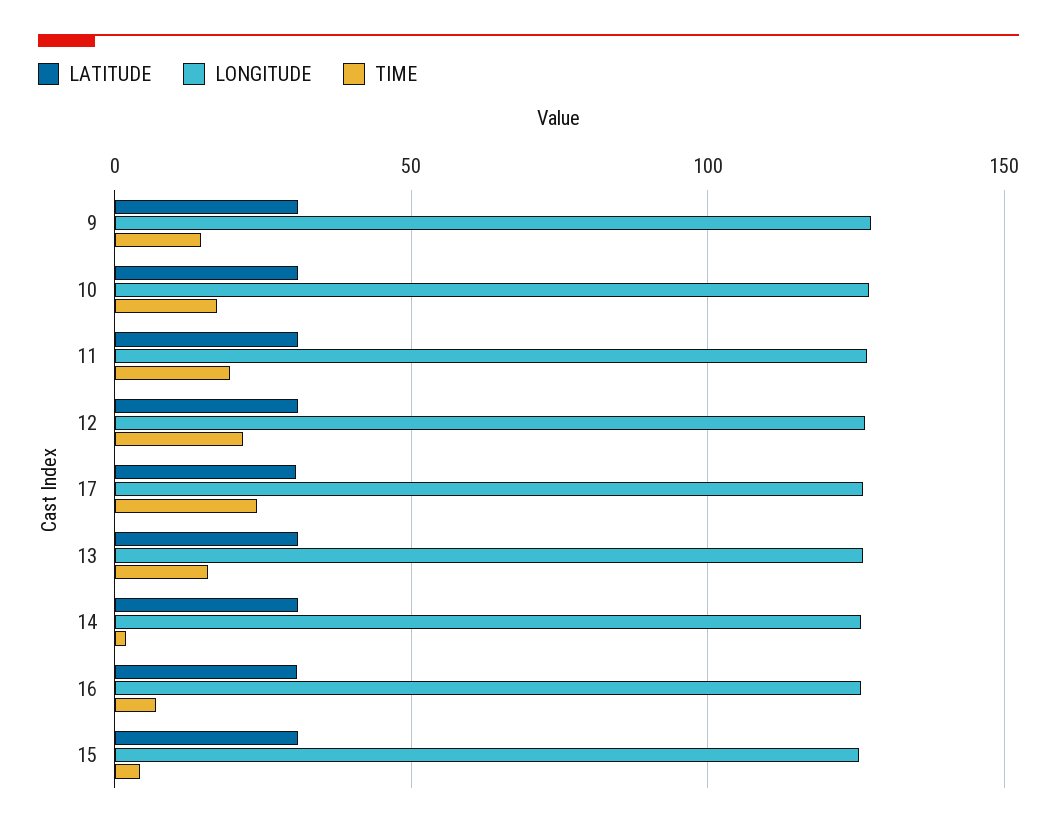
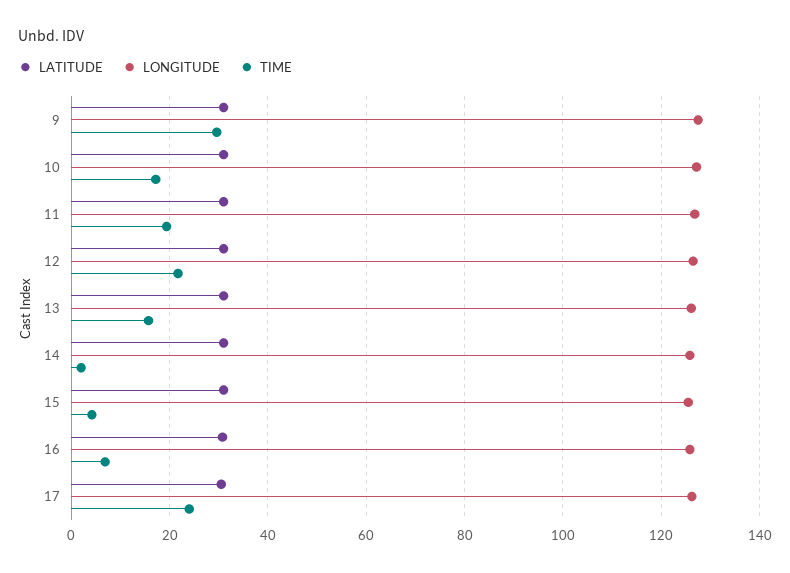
  {
    "LATITUDE": {
      "9": 32,
      "10": 32,
      "11": 32,
      "12": 32,
      "17": 30,
      "13": 32,
      "14": 32,
      "16": 30,
      "15": 32
    },
    "LONGITUDE": {
      "9": 128,
      "10": 128,
      "11": 126,
      "12": 126,
      "17": 126,
      "13": 126,
      "14": 126,
      "16": 126,
      "15": 126
    },
    "TIME": {
-     "9": 15,
+     "9": 30,
      "10": 18,
      "11": 20,
      "12": 22,
      "17": 24,
      "13": 16,
      "14": 2,
      "16": 6,
      "15": 4
    }
  }

